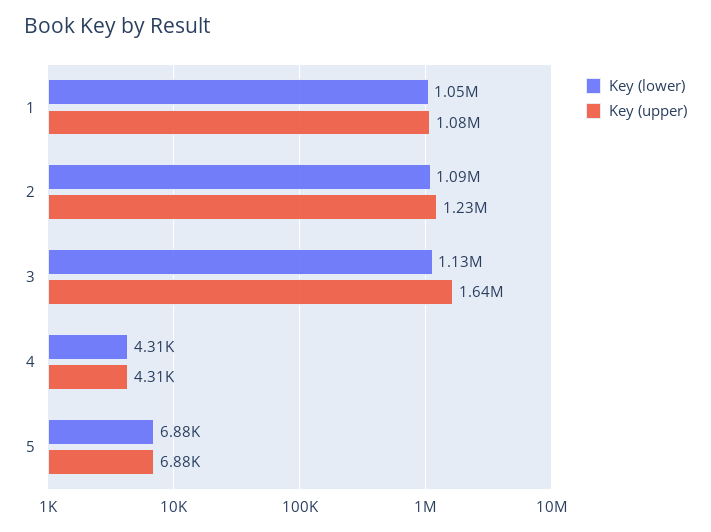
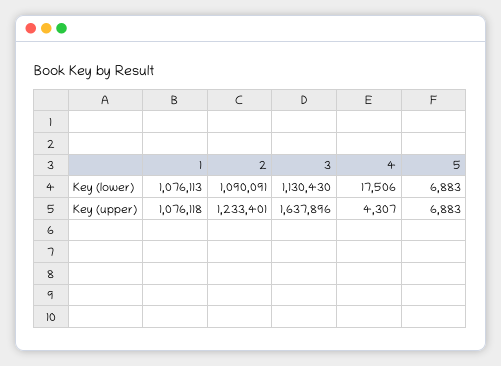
  {
    "Key (lower)": {
-     "1": 1050000,
+     "1": 1076113,
      "2": 1090091,
      "3": 1130430,
-     "4": 4310,
+     "4": 17506,
      "5": 6883
    },
    "Key (upper)": {
      "1": 1076118,
      "2": 1233401,
      "3": 1637896,
      "4": 4307,
      "5": 6883
    }
  }

